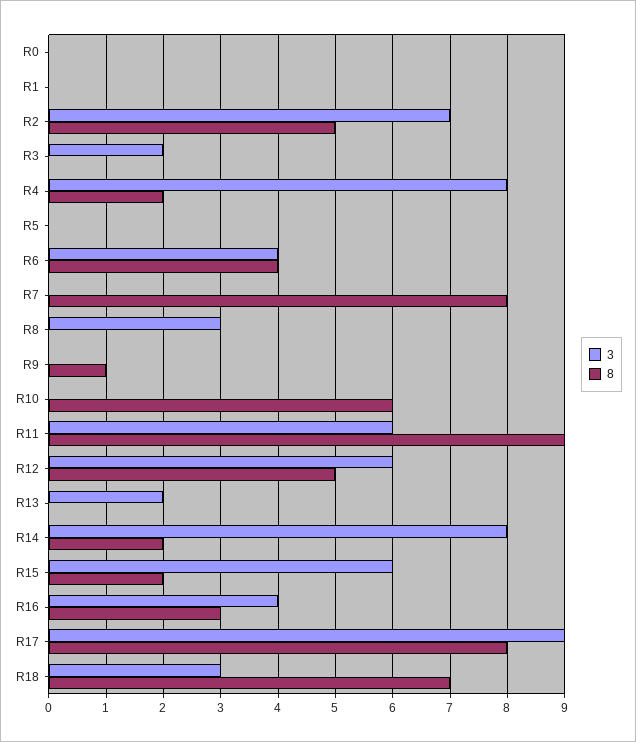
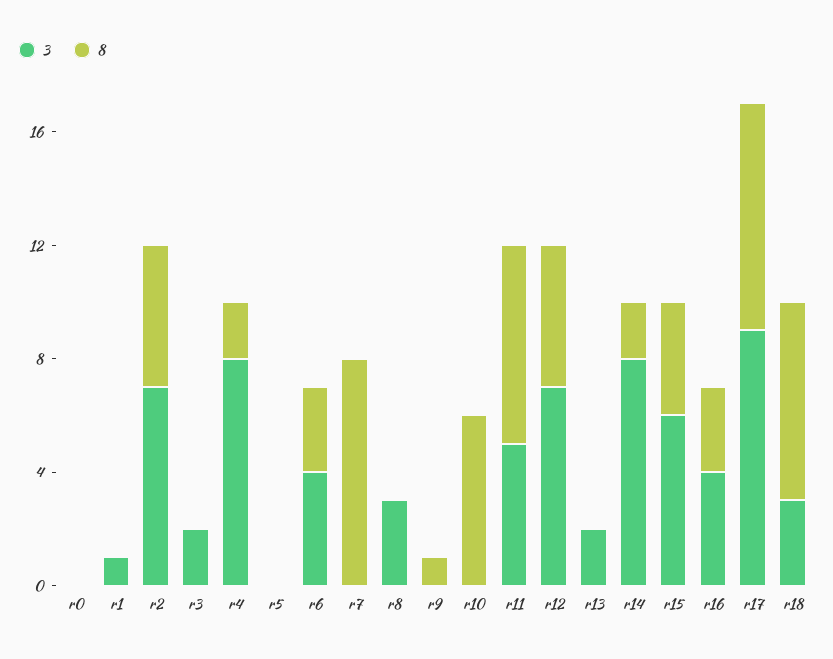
  {
    "3": {
      "R0": 0,
-     "R1": 0,
+     "R1": 1,
      "R2": 7,
      "R3": 2,
      "R4": 8,
      "R5": 0,
      "R6": 4,
      "R7": 0,
      "R8": 3,
      "R9": 0,
      "R10": 0,
-     "R11": 6,
+     "R11": 5,
-     "R12": 6,
+     "R12": 7,
      "R13": 2,
      "R14": 8,
      "R15": 6,
      "R16": 4,
      "R17": 9,
      "R18": 3
    },
    "8": {
      "R0": 0,
      "R1": 0,
      "R2": 5,
      "R3": 0,
      "R4": 2,
      "R5": 0,
-     "R6": 4,
+     "R6": 3,
      "R7": 8,
      "R8": 0,
      "R9": 1,
      "R10": 6,
-     "R11": 9,
+     "R11": 7,
      "R12": 5,
      "R13": 0,
      "R14": 2,
-     "R15": 2,
+     "R15": 4,
      "R16": 3,
      "R17": 8,
      "R18": 7
    }
  }

